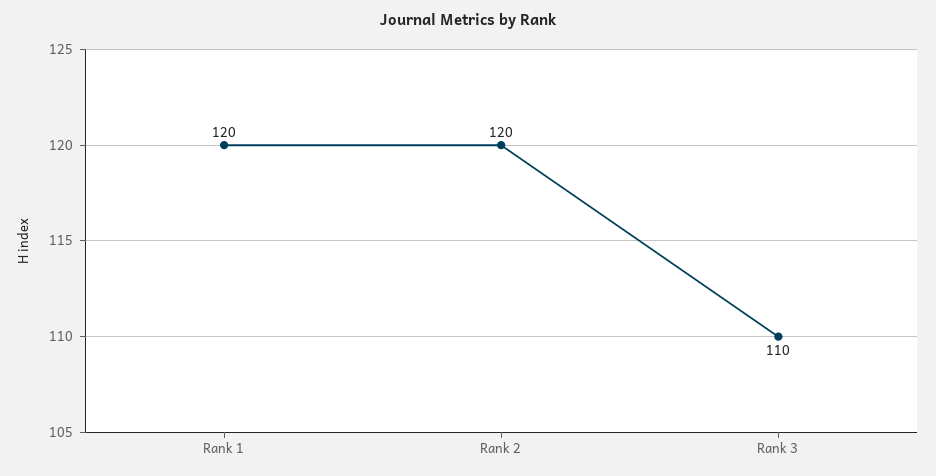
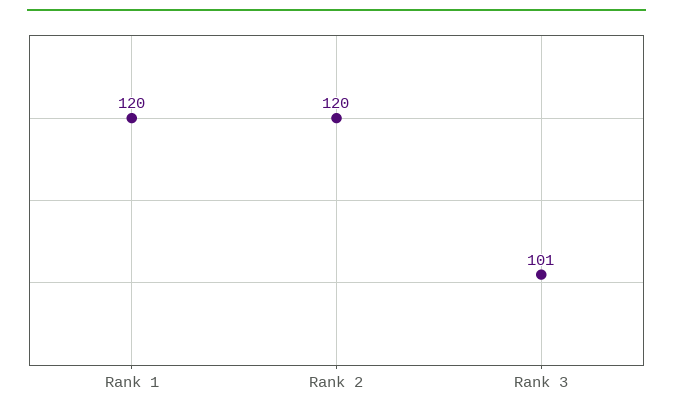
  {
    "Rank 1": 120,
    "Rank 2": 120,
-   "Rank 3": 110
+   "Rank 3": 101
  }

